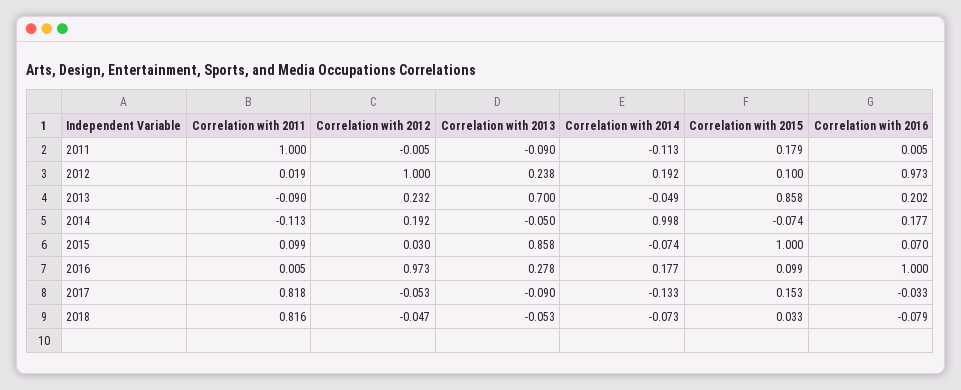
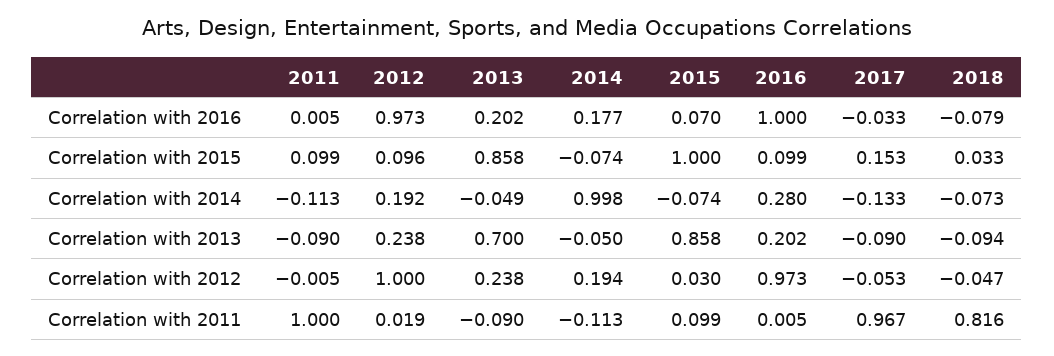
  {
    "Correlation with 2011": {
      "2011": 1,
      "2012": 0.019,
      "2013": -0.09,
      "2014": -0.113,
      "2015": 0.099,
      "2016": 0.005,
-     "2017": 0.818,
+     "2017": 0.967,
      "2018": 0.816
    },
    "Correlation with 2012": {
      "2011": -0.005,
      "2012": 1,
-     "2013": 0.232,
+     "2013": 0.238,
-     "2014": 0.192,
+     "2014": 0.194,
      "2015": 0.03,
      "2016": 0.973,
      "2017": -0.053,
      "2018": -0.047
    },
    "Correlation with 2013": {
      "2011": -0.09,
      "2012": 0.238,
      "2013": 0.7,
      "2014": -0.05,
      "2015": 0.858,
-     "2016": 0.278,
+     "2016": 0.202,
      "2017": -0.09,
-     "2018": -0.053
+     "2018": -0.094
    },
    "Correlation with 2014": {
      "2011": -0.113,
      "2012": 0.192,
      "2013": -0.049,
      "2014": 0.998,
      "2015": -0.074,
-     "2016": 0.177,
+     "2016": 0.28,
      "2017": -0.133,
      "2018": -0.073
    },
    "Correlation with 2015": {
-     "2011": 0.179,
+     "2011": 0.099,
-     "2012": 0.1,
+     "2012": 0.096,
      "2013": 0.858,
      "2014": -0.074,
      "2015": 1,
      "2016": 0.099,
      "2017": 0.153,
      "2018": 0.033
    },
    "Correlation with 2016": {
      "2011": 0.005,
      "2012": 0.973,
      "2013": 0.202,
      "2014": 0.177,
      "2015": 0.07,
      "2016": 1,
      "2017": -0.033,
      "2018": -0.079
    }
  }

